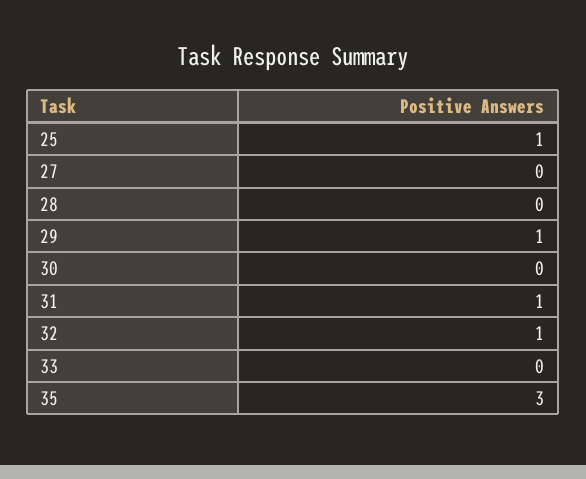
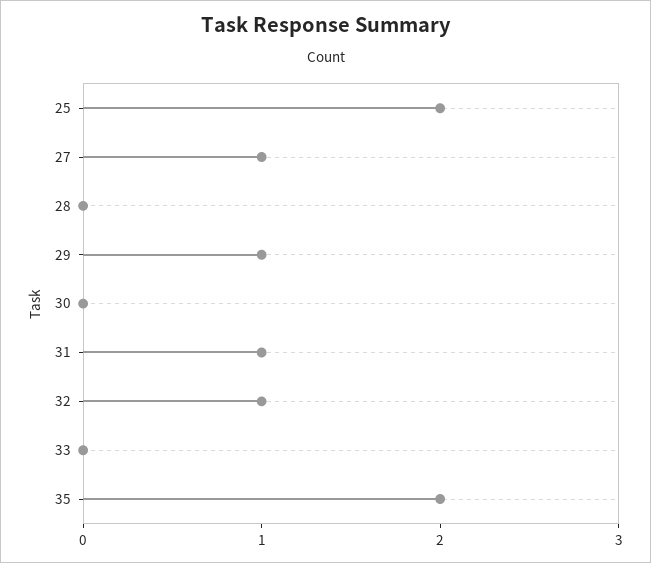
  {
-   "25": 1,
+   "25": 2,
-   "27": 0,
+   "27": 1,
    "28": 0,
    "29": 1,
    "30": 0,
    "31": 1,
    "32": 1,
    "33": 0,
-   "35": 3
+   "35": 2
  }

